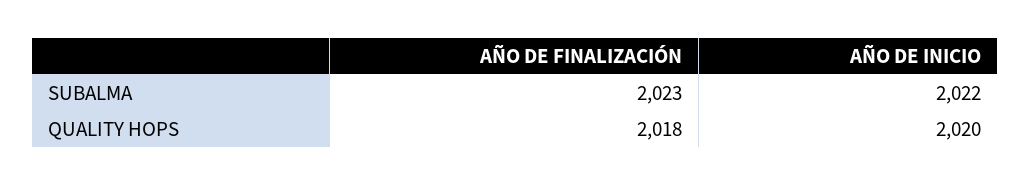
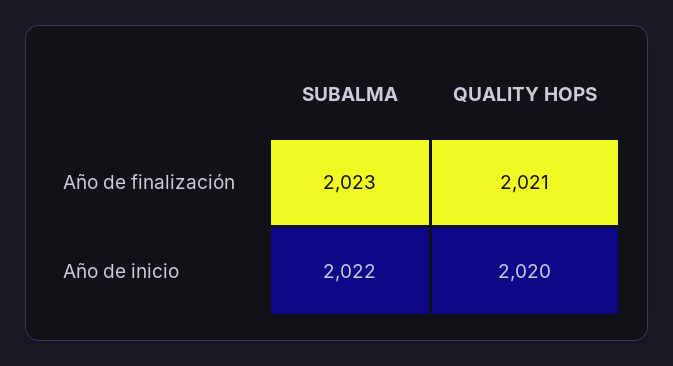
  {
    "AÑO DE FINALIZACIÓN": {
      "SUBALMA": 2023,
-     "QUALITY HOPS": 2018
+     "QUALITY HOPS": 2021
    },
    "AÑO DE INICIO": {
      "SUBALMA": 2022,
      "QUALITY HOPS": 2020
    }
  }

